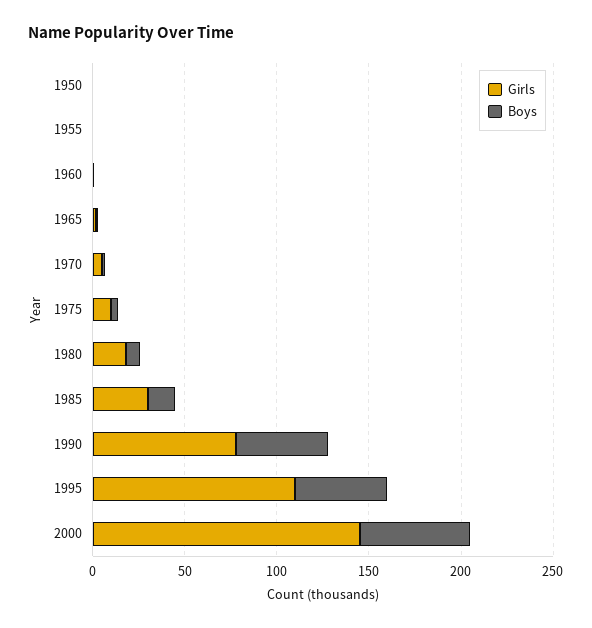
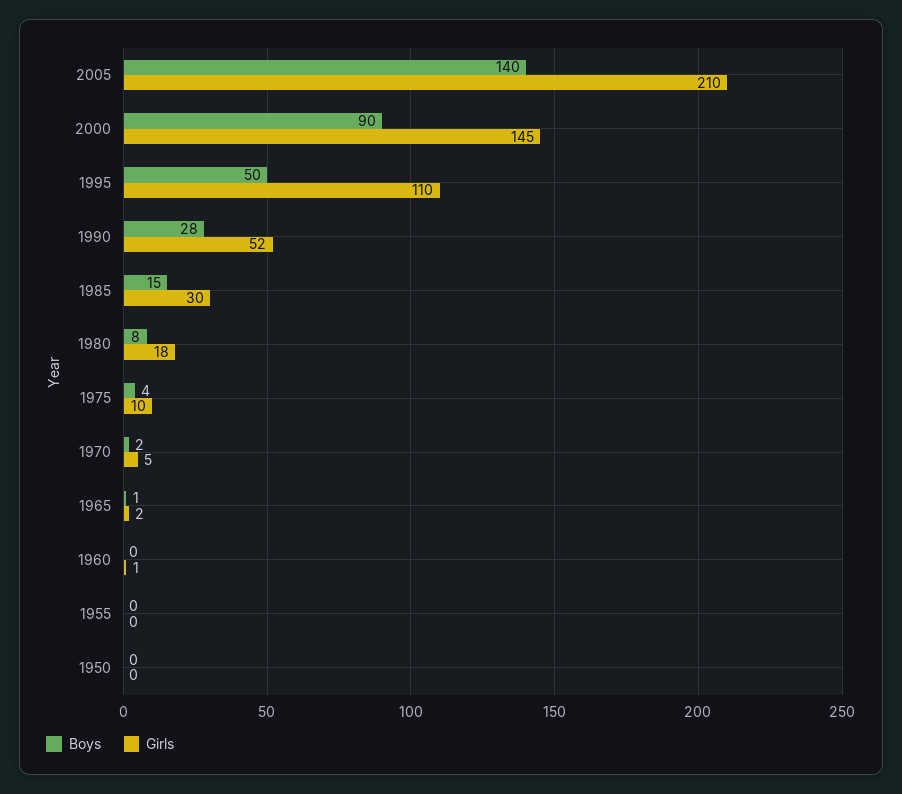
  {
    "Girls": {
      "1950": 0,
      "1955": 0,
      "1960": 1,
      "1965": 2,
      "1970": 5,
      "1975": 10,
      "1980": 18,
      "1985": 30,
-     "1990": 80,
+     "1990": 52,
      "1995": 110,
-     "2000": 145
+     "2000": 145,
+     "2005": 210
    },
    "Boys": {
      "1950": 0,
      "1955": 0,
      "1960": 0,
      "1965": 1,
      "1970": 2,
      "1975": 4,
      "1980": 8,
      "1985": 15,
-     "1990": 50,
+     "1990": 28,
      "1995": 50,
-     "2000": 60
+     "2000": 90,
+     "2005": 140
    }
  }

